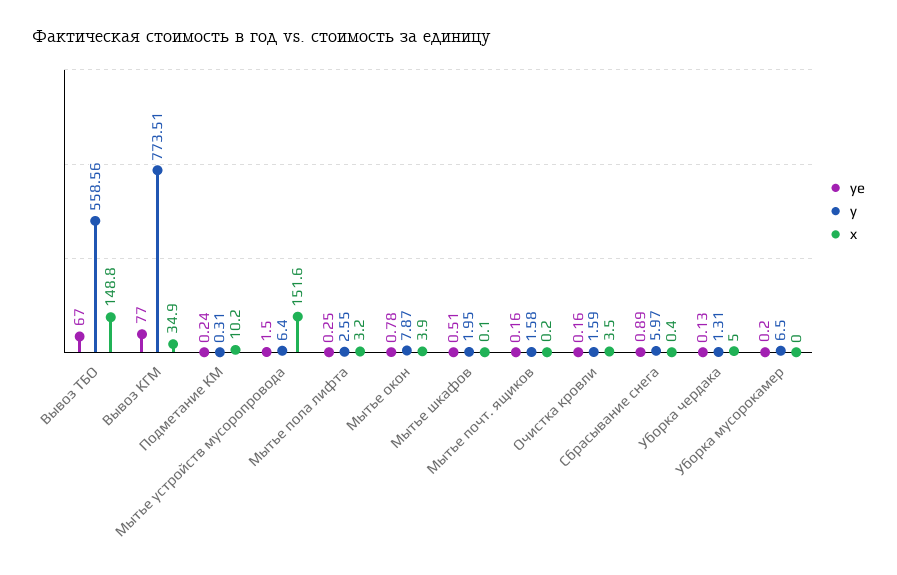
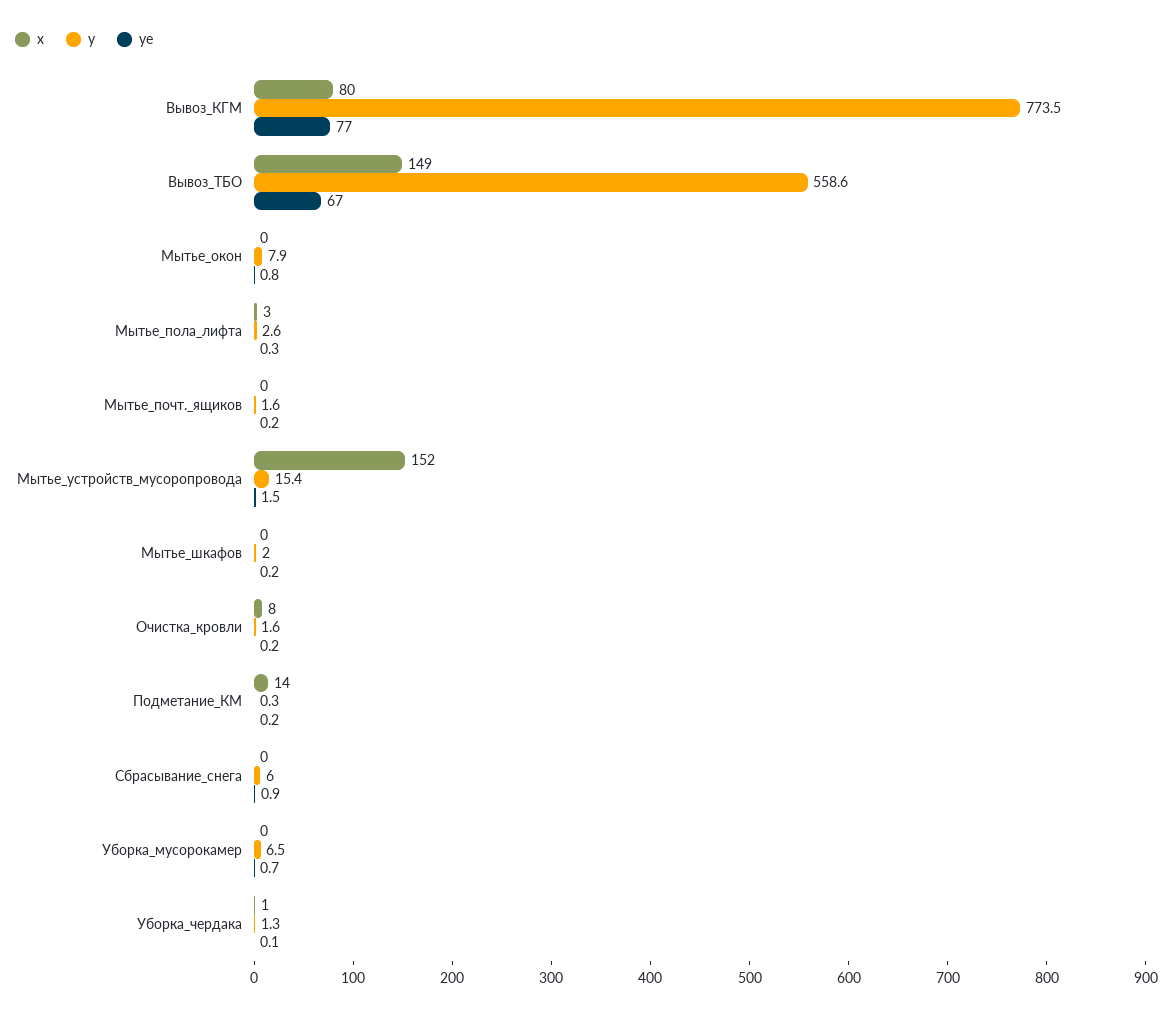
  {
    "ye": {
      "Вывоз ТБО": 67,
      "Вывоз КГМ": 77,
      "Подметание КМ": 0.24,
      "Мытье устройств мусоропровода": 1.5,
      "Мытье пола лифта": 0.25,
      "Мытье окон": 0.78,
-     "Мытье шкафов": 0.51,
+     "Мытье шкафов": 0.2,
      "Мытье почт. ящиков": 0.16,
      "Очистка кровли": 0.16,
      "Сбрасывание снега": 0.89,
      "Уборка чердака": 0.13,
-     "Уборка мусорокамер": 0.2
+     "Уборка мусорокамер": 0.7
    },
    "y": {
      "Вывоз ТБО": 558.56,
      "Вывоз КГМ": 773.51,
      "Подметание КМ": 0.31,
-     "Мытье устройств мусоропровода": 6.4,
+     "Мытье устройств мусоропровода": 15.4,
      "Мытье пола лифта": 2.55,
      "Мытье окон": 7.87,
      "Мытье шкафов": 1.95,
      "Мытье почт. ящиков": 1.58,
      "Очистка кровли": 1.59,
      "Сбрасывание снега": 5.97,
      "Уборка чердака": 1.31,
      "Уборка мусорокамер": 6.5
    },
    "x": {
      "Вывоз ТБО": 148.8,
-     "Вывоз КГМ": 34.9,
+     "Вывоз КГМ": 80,
-     "Подметание КМ": 10.2,
+     "Подметание КМ": 14,
      "Мытье устройств мусоропровода": 151.6,
      "Мытье пола лифта": 3.2,
-     "Мытье окон": 3.9,
+     "Мытье окон": 0,
      "Мытье шкафов": 0.1,
      "Мытье почт. ящиков": 0.2,
-     "Очистка кровли": 3.5,
+     "Очистка кровли": 8,
      "Сбрасывание снега": 0.4,
-     "Уборка чердака": 5,
+     "Уборка чердака": 1,
      "Уборка мусорокамер": 0
    }
  }

